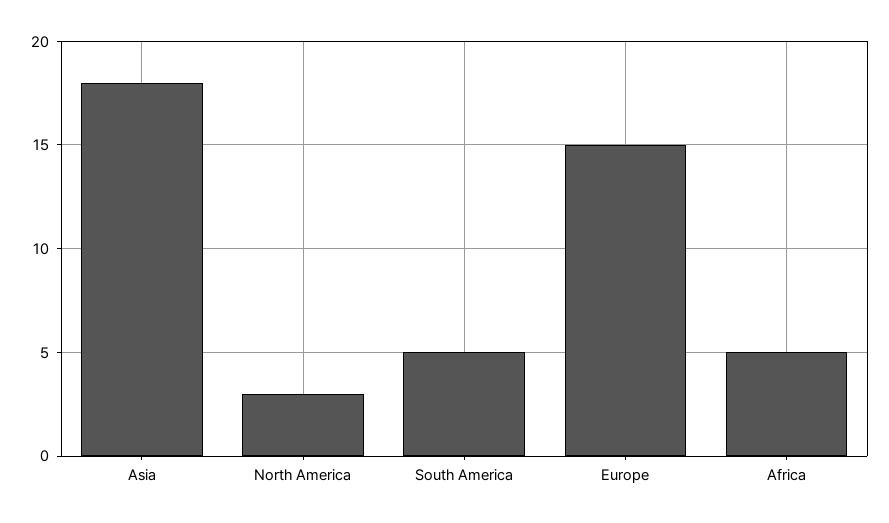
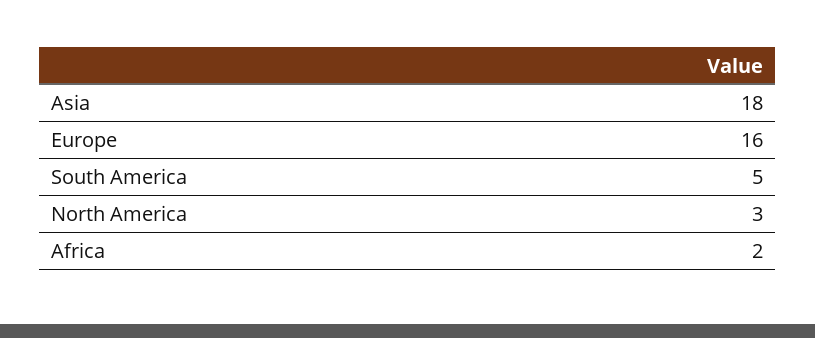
  {
    "Asia": 18,
    "North America": 3,
    "South America": 5,
-   "Europe": 15,
+   "Europe": 16,
-   "Africa": 5
+   "Africa": 2
  }

